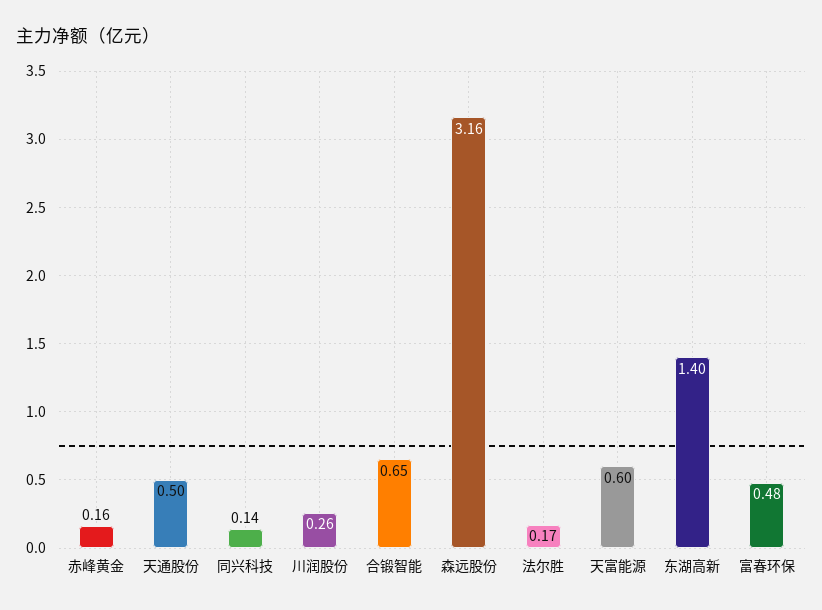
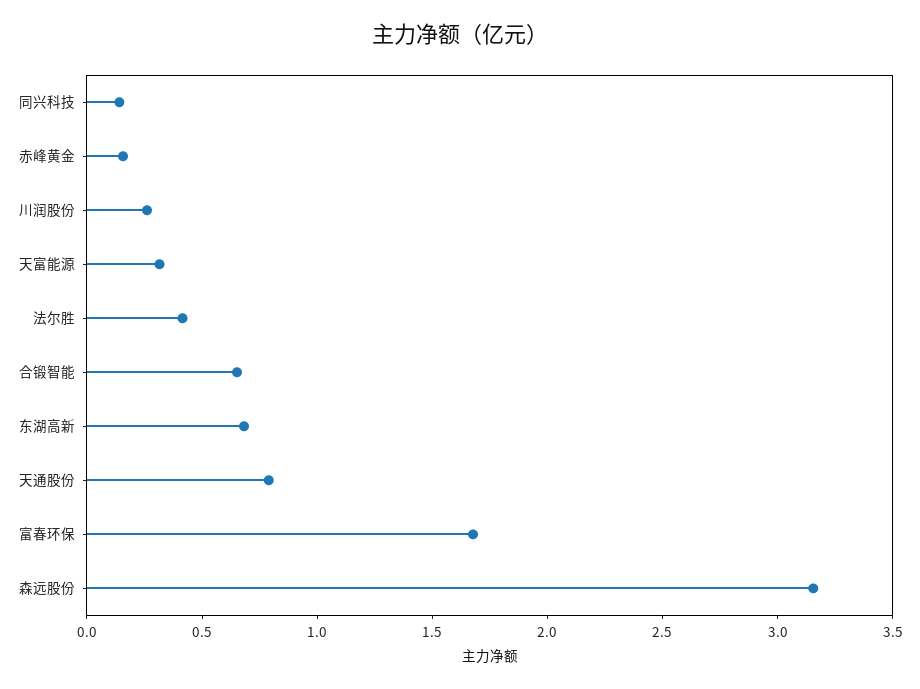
  {
    "赤峰黄金": 0.16,
-   "天通股份": 0.5,
+   "天通股份": 0.8,
    "同兴科技": 0.14,
    "川润股份": 0.26,
    "合锻智能": 0.65,
    "森远股份": 3.16,
-   "法尔胜": 0.17,
+   "法尔胜": 0.4,
-   "天富能源": 0.6,
+   "天富能源": 0.3,
-   "东湖高新": 1.4,
+   "东湖高新": 0.7,
-   "富春环保": 0.48
+   "富春环保": 1.7
  }

